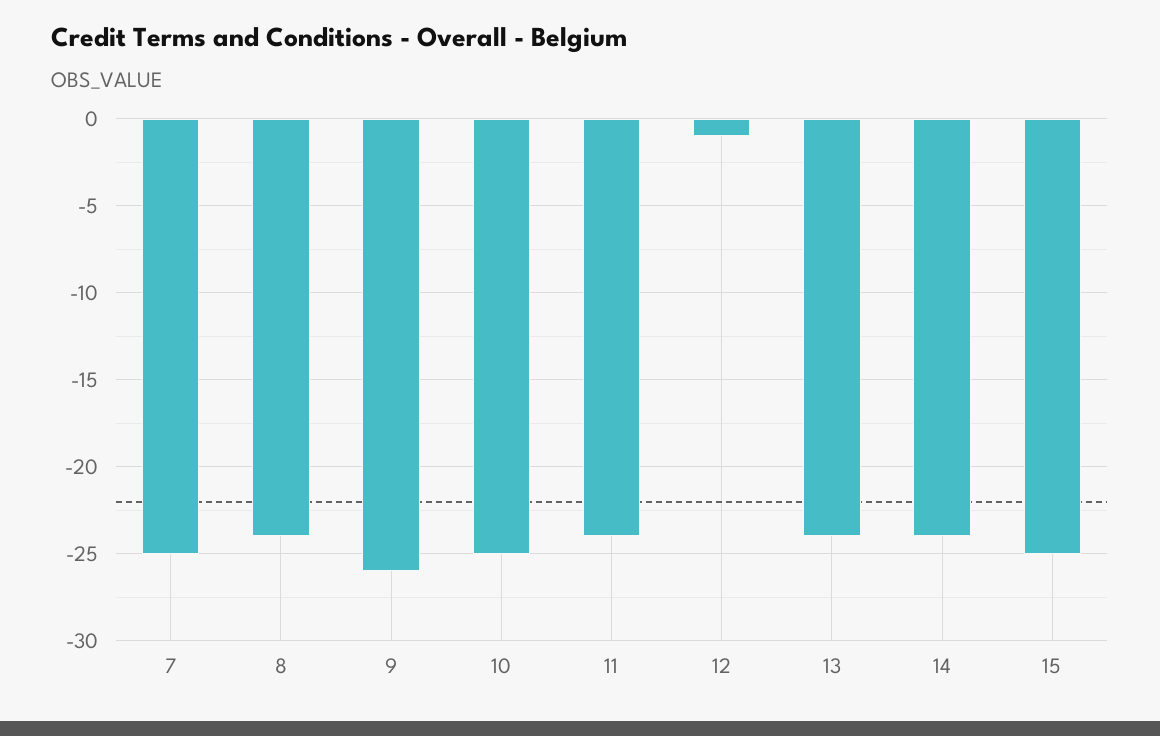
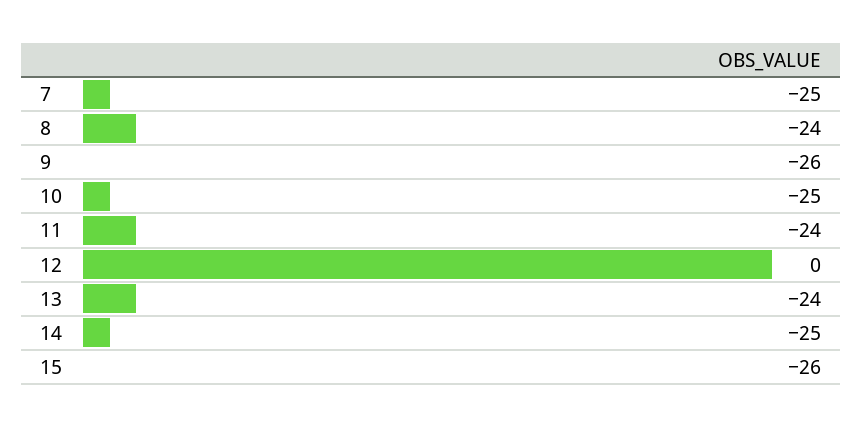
  {
    "7": -25,
    "8": -24,
    "9": -26,
    "10": -25,
    "11": -24,
-   "12": -1,
+   "12": 0,
    "13": -24,
-   "14": -24,
+   "14": -25,
-   "15": -25
+   "15": -26
  }

